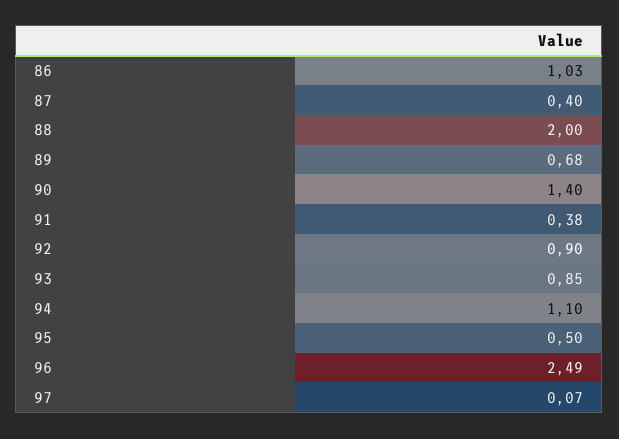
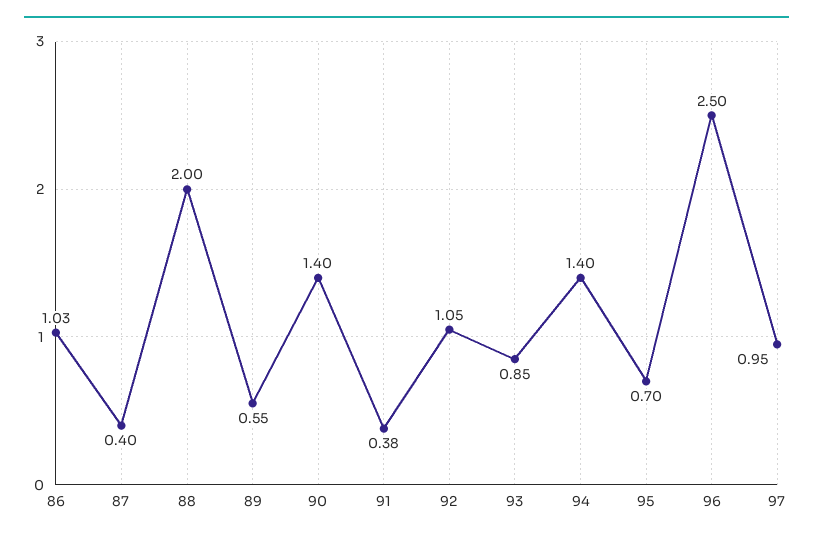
  {
    "86": 1.03,
    "87": 0.4,
    "88": 2,
-   "89": 0.68,
+   "89": 0.55,
    "90": 1.4,
    "91": 0.38,
-   "92": 0.9,
+   "92": 1.05,
    "93": 0.85,
-   "94": 1.1,
+   "94": 1.4,
-   "95": 0.5,
+   "95": 0.7,
-   "96": 2.49,
+   "96": 2.5,
-   "97": 0.07
+   "97": 0.95
  }

